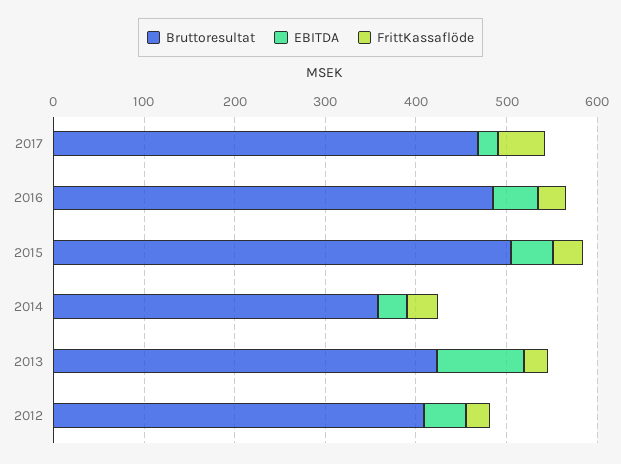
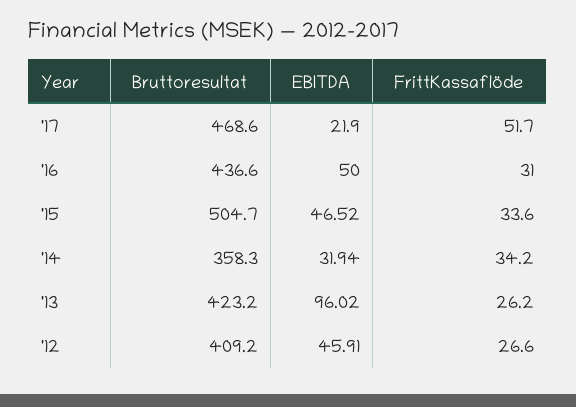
  {
    "Bruttoresultat": {
      "2017": 468.6,
-     "2016": 480,
+     "2016": 436.6,
      "2015": 504.7,
      "2014": 358.3,
      "2013": 423.2,
      "2012": 409.2
    },
    "EBITDA": {
      "2017": 21.9,
      "2016": 50,
      "2015": 46.52,
      "2014": 31.94,
      "2013": 96.02,
      "2012": 45.91
    },
    "FrittKassaflöde": {
      "2017": 51.7,
      "2016": 31,
      "2015": 33.6,
      "2014": 34.2,
      "2013": 26.2,
      "2012": 26.6
    }
  }

